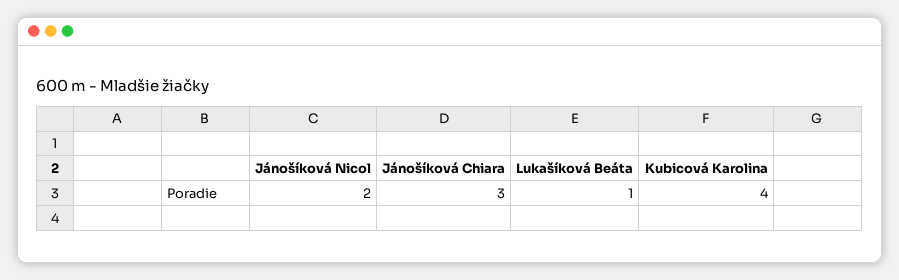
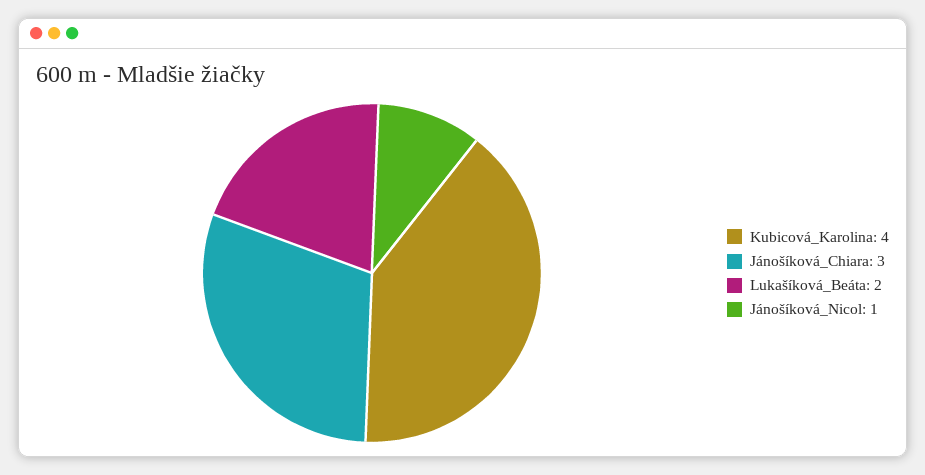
  {
-   "Jánošíková Nicol": 2,
+   "Jánošíková Nicol": 1,
    "Jánošíková Chiara": 3,
-   "Lukašíková Beáta": 1,
+   "Lukašíková Beáta": 2,
    "Kubicová Karolina": 4
  }

